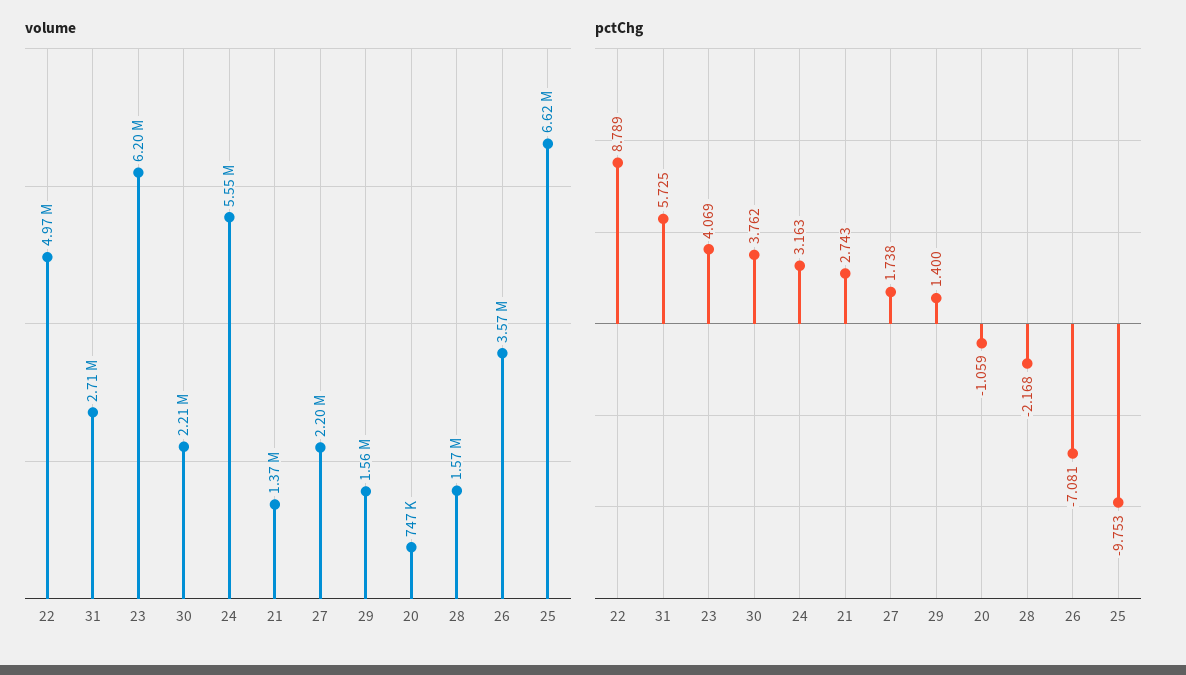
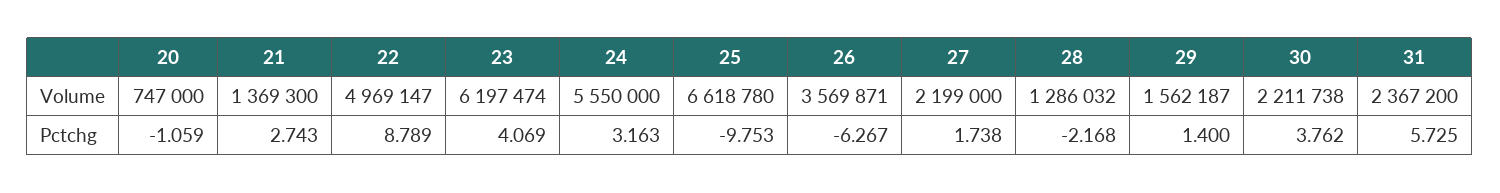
  {
    "volume": {
      "22": 4969147,
-     "31": 2710000,
+     "31": 2367200,
      "23": 6197474,
      "30": 2211738,
      "24": 5550000,
      "21": 1369300,
      "27": 2199000,
      "29": 1562187,
      "20": 747000,
-     "28": 1570000,
+     "28": 1286032,
      "26": 3569871,
      "25": 6618780
    },
    "pctChg": {
      "22": 8.789,
      "31": 5.725,
      "23": 4.069,
      "30": 3.762,
      "24": 3.163,
      "21": 2.743,
      "27": 1.738,
      "29": 1.4,
      "20": -1.059,
      "28": -2.168,
-     "26": -7.081,
+     "26": -6.267,
      "25": -9.753
    }
  }

